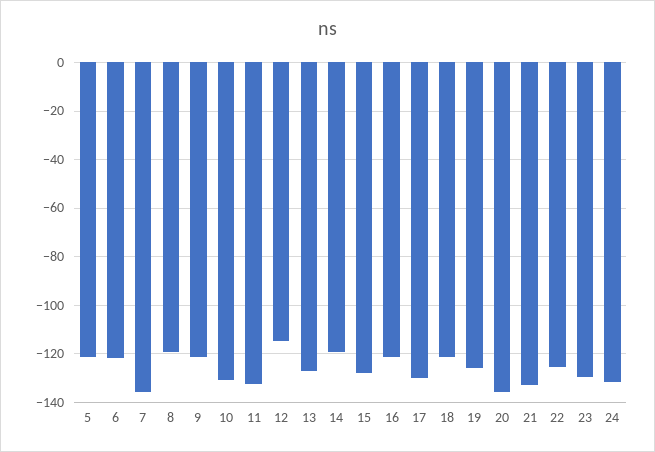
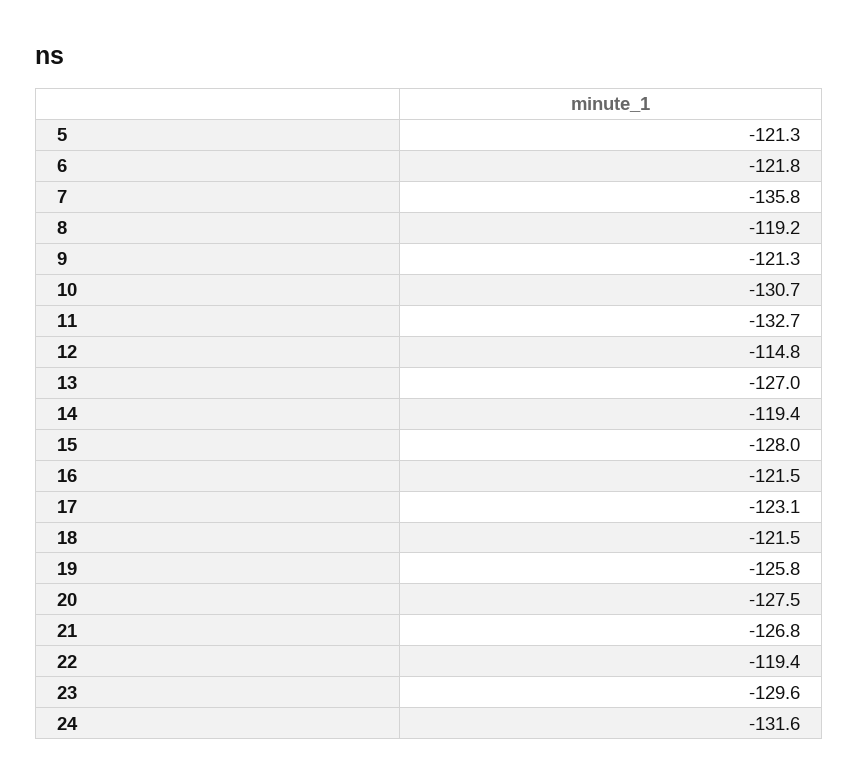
  {
    "5": -121.3,
    "6": -121.8,
    "7": -135.8,
    "8": -119.2,
    "9": -121.3,
    "10": -130.7,
    "11": -132.7,
    "12": -114.8,
    "13": -127,
    "14": -119.4,
    "15": -128,
    "16": -121.5,
-   "17": -130,
+   "17": -123.1,
    "18": -121.5,
    "19": -125.8,
-   "20": -135,
+   "20": -127.5,
-   "21": -132.5,
+   "21": -126.8,
-   "22": -125,
+   "22": -119.4,
    "23": -129.6,
    "24": -131.6
  }

